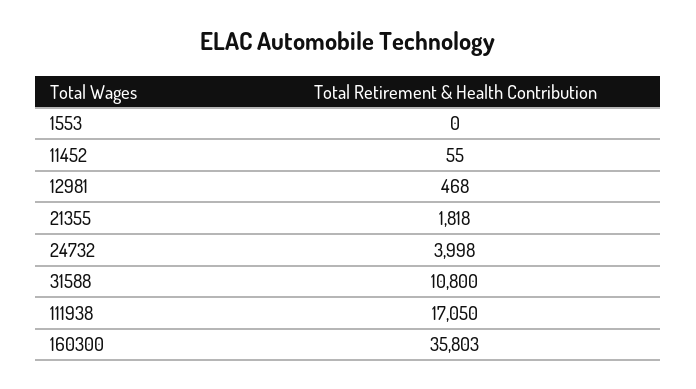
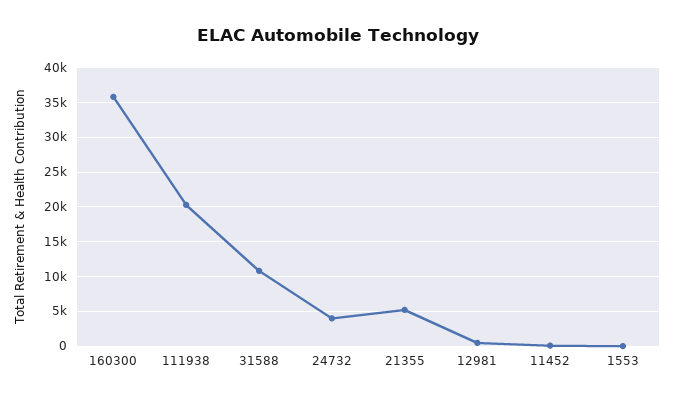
  {
    "1553": 0,
    "11452": 55,
    "12981": 468,
-   "21355": 1818,
+   "21355": 5000,
    "24732": 3998,
    "31588": 10800,
-   "111938": 17050,
+   "111938": 20000,
    "160300": 35803
  }

